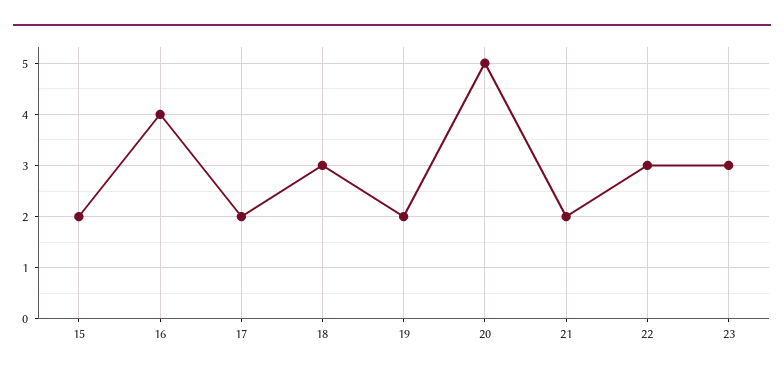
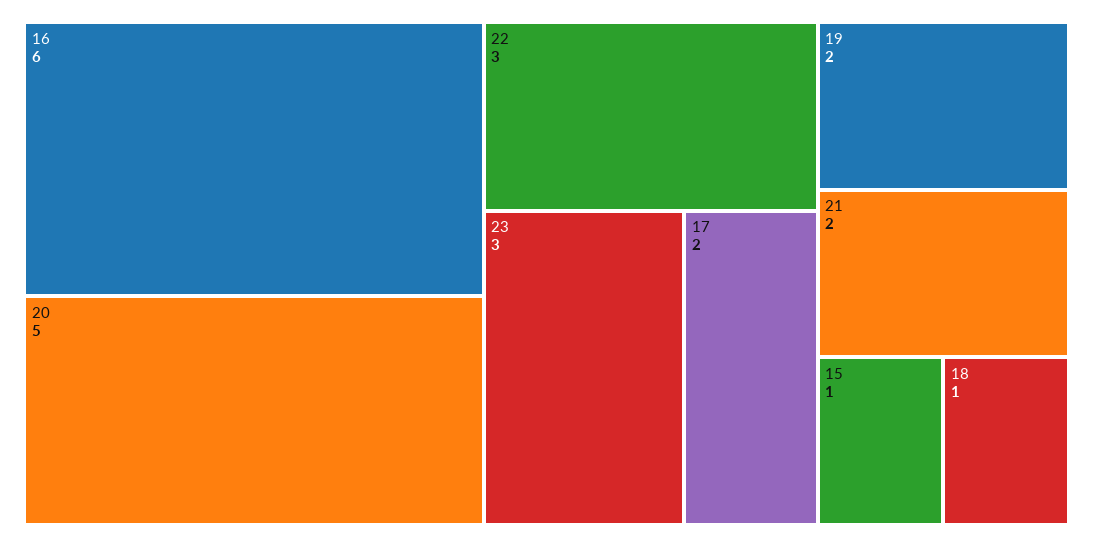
  {
-   "15": 2,
+   "15": 1,
-   "16": 4,
+   "16": 6,
    "17": 2,
-   "18": 3,
+   "18": 1,
    "19": 2,
    "20": 5,
    "21": 2,
    "22": 3,
    "23": 3
  }

